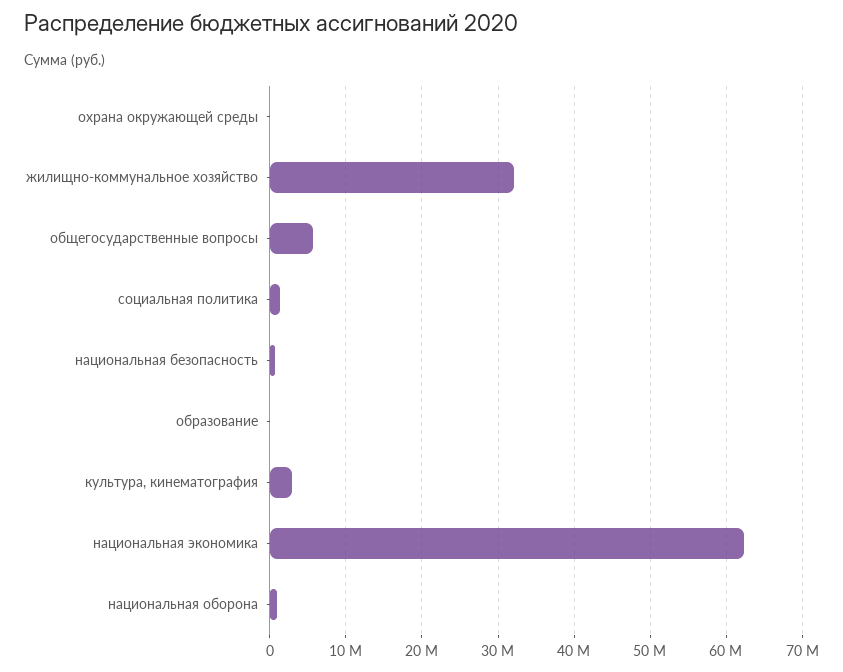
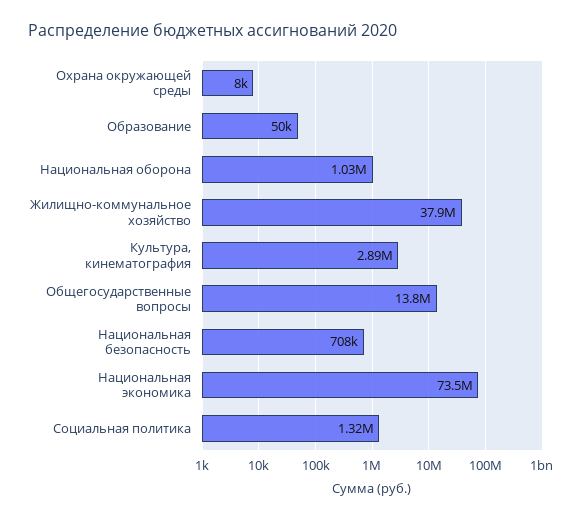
  {
    "охрана окружающей среды": 8000,
-   "жилищно-коммунальное хозяйство": 32000000,
+   "жилищно-коммунальное хозяйство": 37900000,
-   "общегосударственные вопросы": 6000000,
+   "общегосударственные вопросы": 13800000,
    "социальная политика": 1320000,
    "национальная безопасность": 708000,
    "образование": 50000,
    "культура, кинематография": 2890000,
-   "национальная экономика": 62000000,
+   "национальная экономика": 73500000,
    "национальная оборона": 1030000
  }

